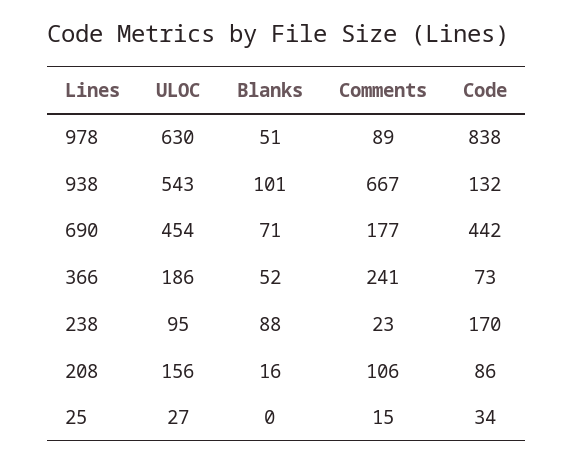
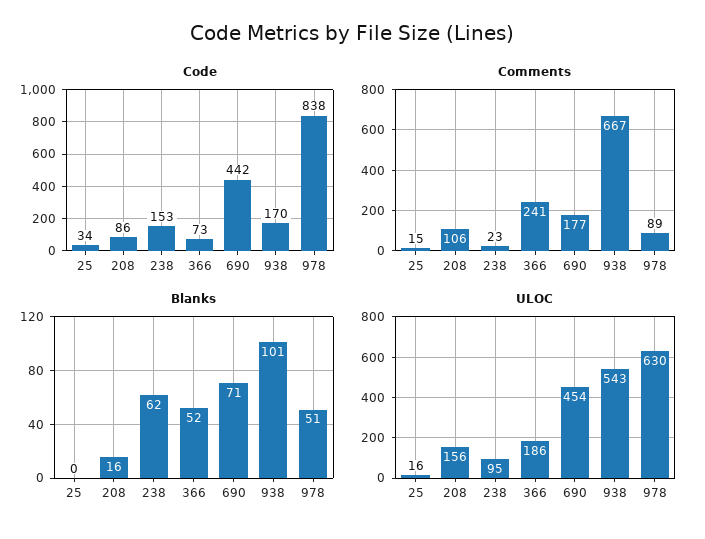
  {
    "ULOC": {
      "978": 630,
      "938": 543,
      "690": 454,
      "366": 186,
      "238": 95,
      "208": 156,
-     "25": 27
+     "25": 16
    },
    "Blanks": {
      "978": 51,
      "938": 101,
      "690": 71,
      "366": 52,
-     "238": 88,
+     "238": 62,
      "208": 16,
      "25": 0
    },
    "Comments": {
      "978": 89,
      "938": 667,
      "690": 177,
      "366": 241,
      "238": 23,
      "208": 106,
      "25": 15
    },
    "Code": {
      "978": 838,
-     "938": 132,
+     "938": 170,
      "690": 442,
      "366": 73,
-     "238": 170,
+     "238": 153,
      "208": 86,
      "25": 34
    }
  }

